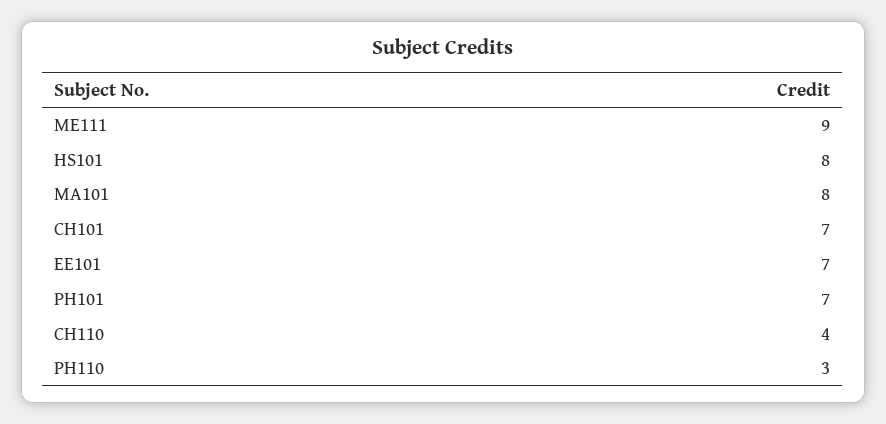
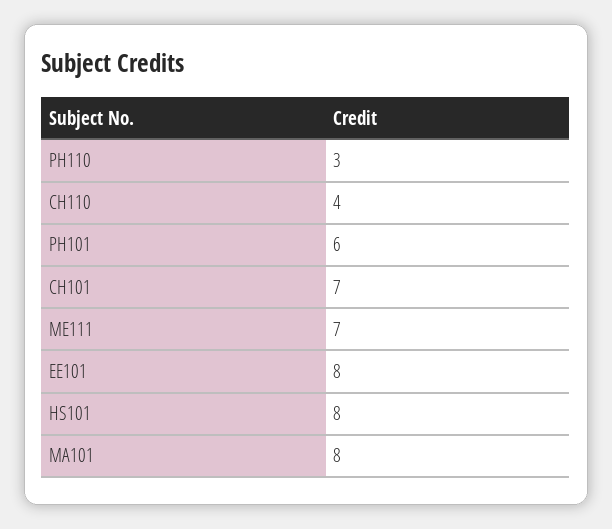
  {
-   "ME111": 9,
+   "ME111": 7,
    "HS101": 8,
    "MA101": 8,
    "CH101": 7,
-   "EE101": 7,
+   "EE101": 8,
-   "PH101": 7,
+   "PH101": 6,
    "CH110": 4,
    "PH110": 3
  }

